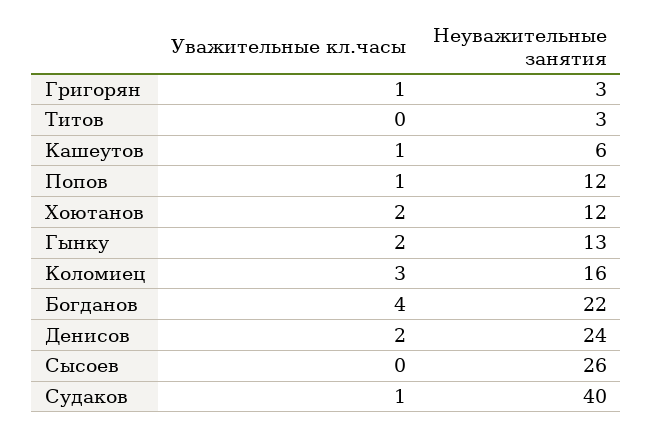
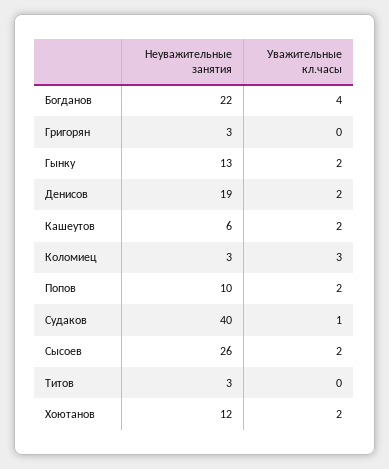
  {
    "Уважительные кл.часы": {
-     "Григорян": 1,
+     "Григорян": 0,
      "Титов": 0,
-     "Кашеутов": 1,
+     "Кашеутов": 2,
-     "Попов": 1,
+     "Попов": 2,
      "Хоютанов": 2,
      "Гынку": 2,
      "Коломиец": 3,
      "Богданов": 4,
      "Денисов": 2,
-     "Сысоев": 0,
+     "Сысоев": 2,
      "Судаков": 1
    },
    "Неуважительные занятия": {
      "Григорян": 3,
      "Титов": 3,
      "Кашеутов": 6,
-     "Попов": 12,
+     "Попов": 10,
      "Хоютанов": 12,
      "Гынку": 13,
-     "Коломиец": 16,
+     "Коломиец": 3,
      "Богданов": 22,
-     "Денисов": 24,
+     "Денисов": 19,
      "Сысоев": 26,
      "Судаков": 40
    }
  }

